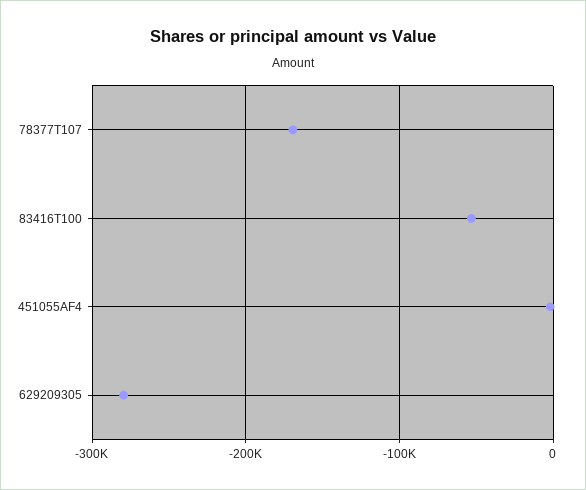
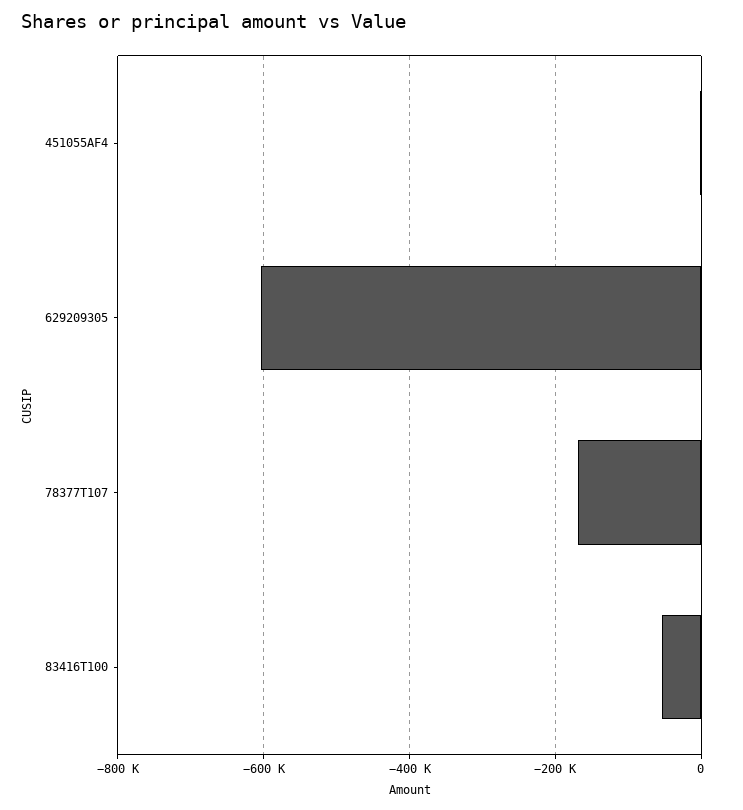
  {
    "78377T107": -170000,
    "83416T100": -50000,
    "451055AF4": 0,
-   "629209305": -280000
+   "629209305": -600000
  }

